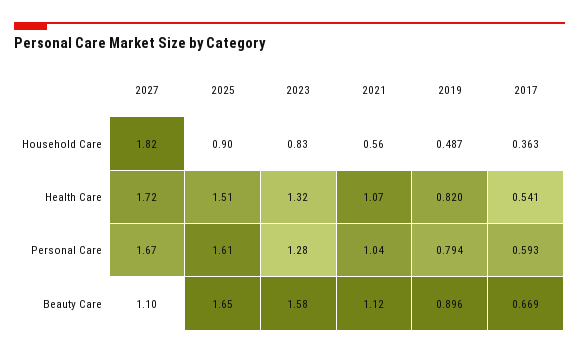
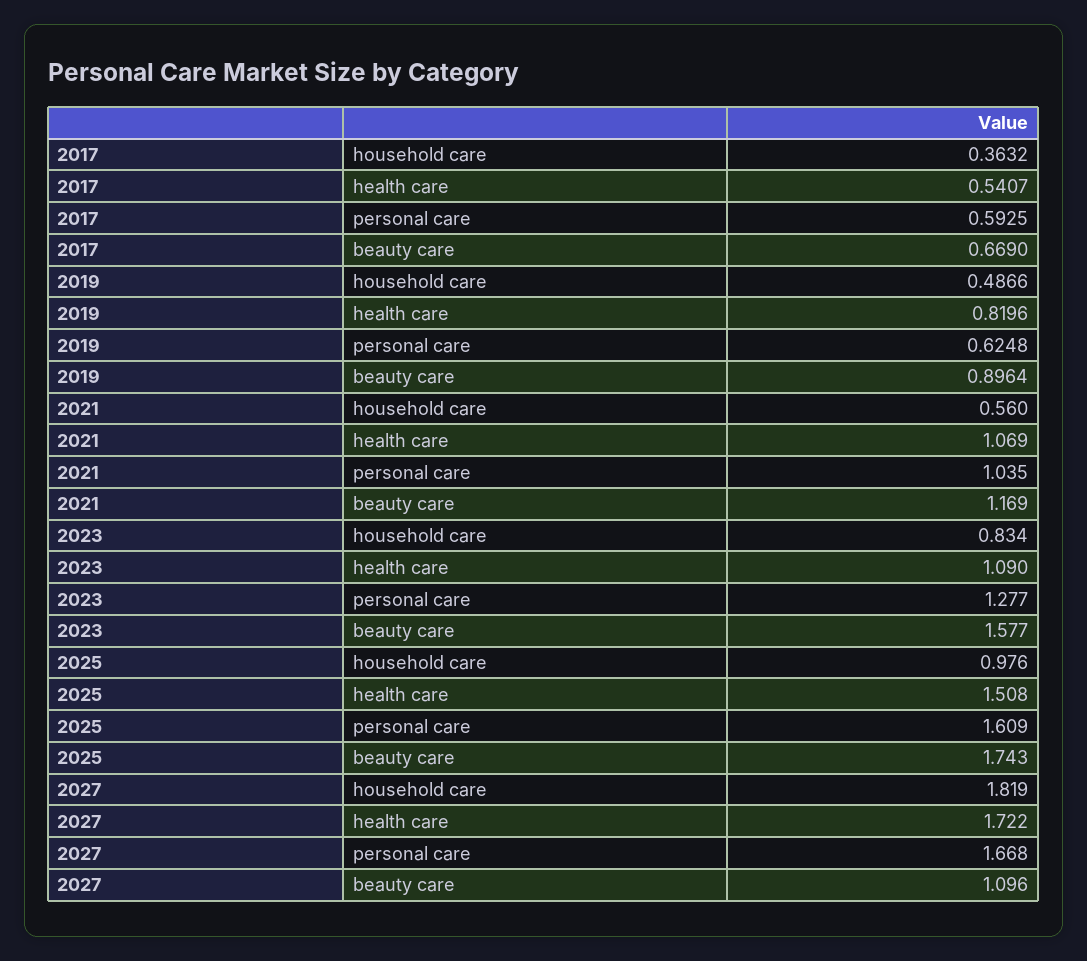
  {
    "2027": {
      "Household Care": 1.819,
      "Health Care": 1.722,
      "Personal Care": 1.668,
      "Beauty Care": 1.096
    },
    "2025": {
-     "Household Care": 0.9,
+     "Household Care": 0.976,
      "Health Care": 1.508,
      "Personal Care": 1.609,
-     "Beauty Care": 1.65
+     "Beauty Care": 1.743
    },
    "2023": {
      "Household Care": 0.834,
-     "Health Care": 1.32,
+     "Health Care": 1.09,
      "Personal Care": 1.277,
      "Beauty Care": 1.577
    },
    "2021": {
      "Household Care": 0.56,
      "Health Care": 1.069,
      "Personal Care": 1.035,
-     "Beauty Care": 1.12
+     "Beauty Care": 1.169
    },
    "2019": {
      "Household Care": 0.4866,
      "Health Care": 0.8196,
-     "Personal Care": 0.794,
+     "Personal Care": 0.6248,
      "Beauty Care": 0.8964
    },
    "2017": {
      "Household Care": 0.3632,
      "Health Care": 0.5407,
      "Personal Care": 0.5925,
      "Beauty Care": 0.669
    }
  }

